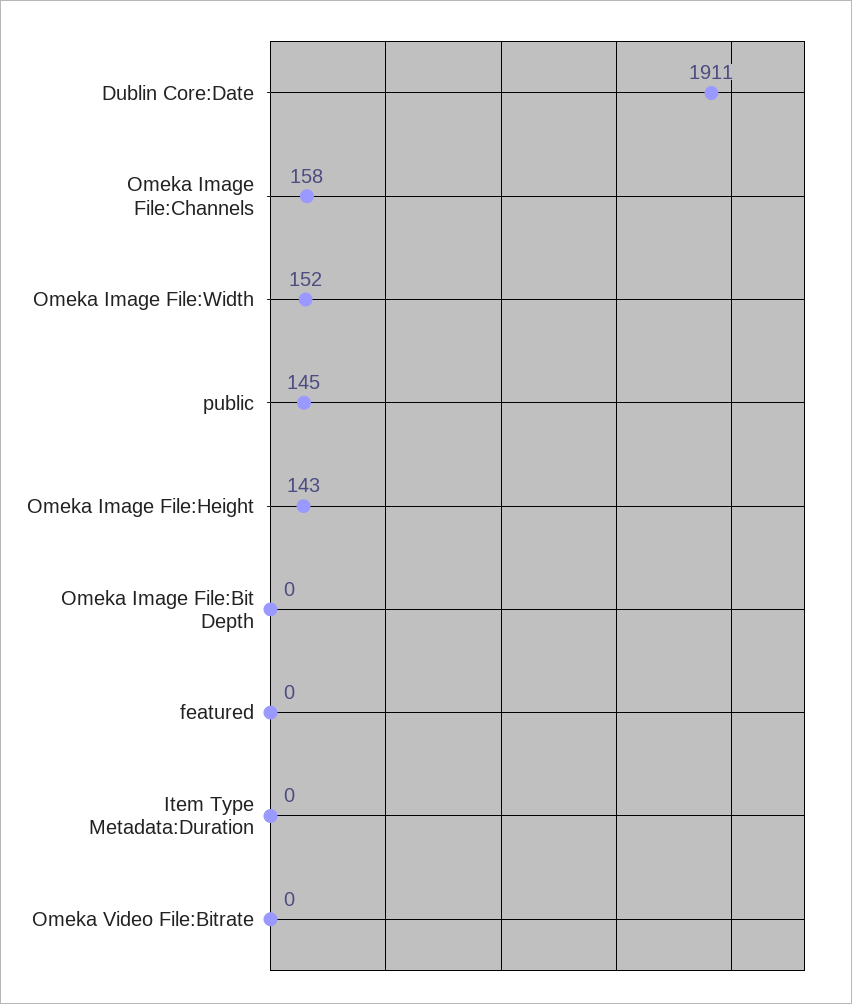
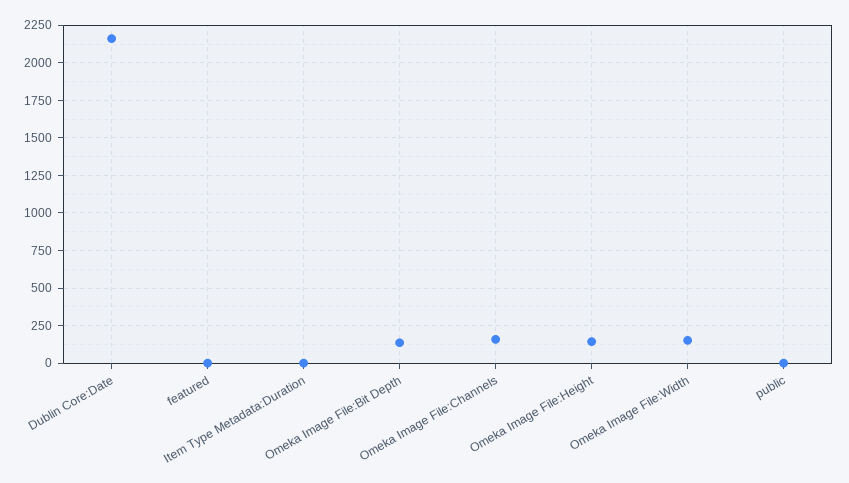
  {
-   "Dublin Core:Date": 1911,
+   "Dublin Core:Date": 2150,
    "Omeka Image File:Channels": 158,
    "Omeka Image File:Width": 152,
-   "public": 145,
+   "public": 0,
    "Omeka Image File:Height": 143,
-   "Omeka Image File:Bit Depth": 0,
+   "Omeka Image File:Bit Depth": 150,
    "featured": 0,
-   "Item Type Metadata:Duration": 0,
+   "Item Type Metadata:Duration": 0
-   "Omeka Video File:Bitrate": 0
  }

